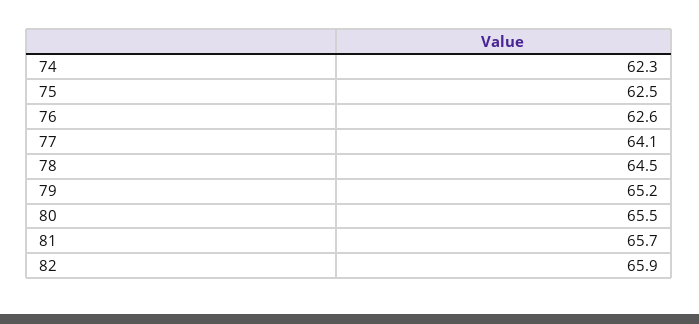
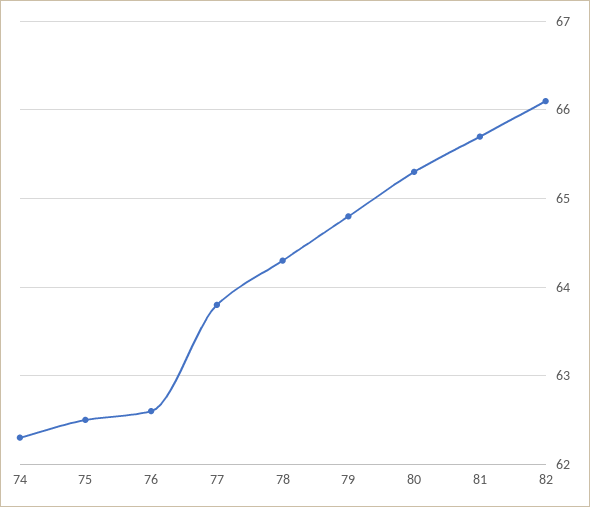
  {
    "74": 62.3,
    "75": 62.5,
    "76": 62.6,
-   "77": 64.1,
+   "77": 63.8,
-   "78": 64.5,
+   "78": 64.3,
-   "79": 65.2,
+   "79": 64.8,
-   "80": 65.5,
+   "80": 65.3,
    "81": 65.7,
-   "82": 65.9
+   "82": 66.1
  }

